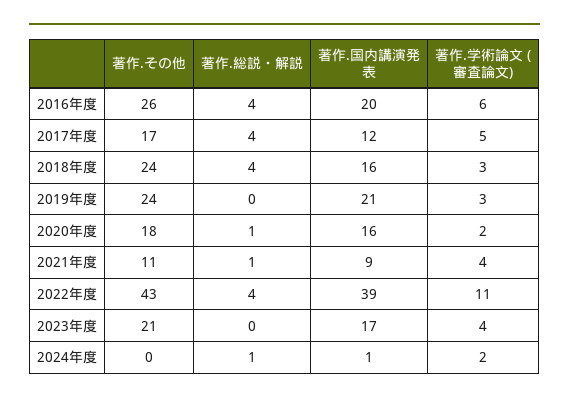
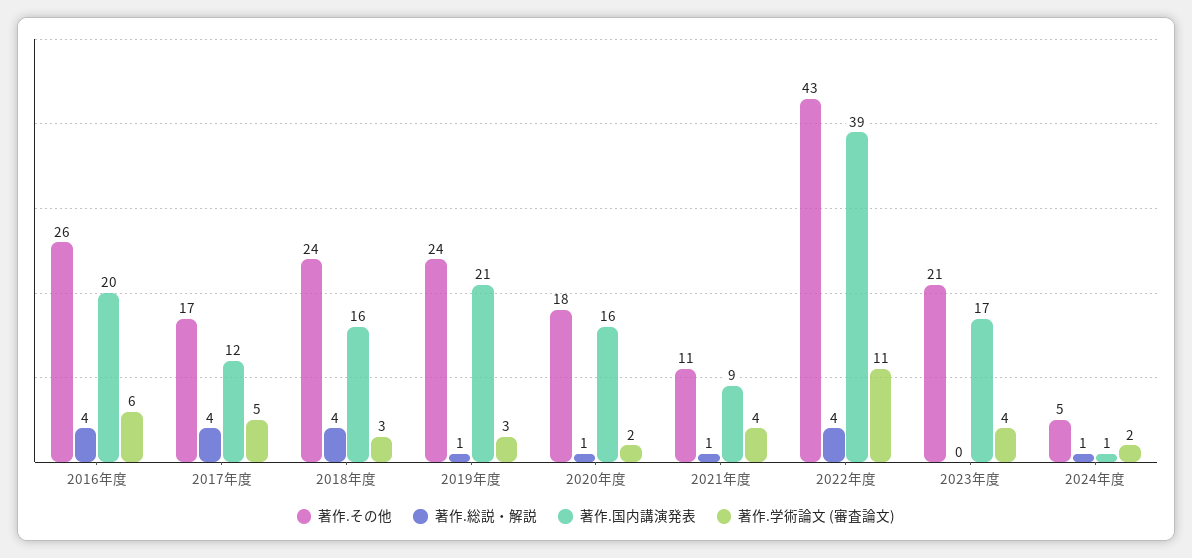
  {
    "著作.その他": {
      "2016年度": 26,
      "2017年度": 17,
      "2018年度": 24,
      "2019年度": 24,
      "2020年度": 18,
      "2021年度": 11,
      "2022年度": 43,
      "2023年度": 21,
-     "2024年度": 0
+     "2024年度": 5
    },
    "著作.総説・解説": {
      "2016年度": 4,
      "2017年度": 4,
      "2018年度": 4,
-     "2019年度": 0,
+     "2019年度": 1,
      "2020年度": 1,
      "2021年度": 1,
      "2022年度": 4,
      "2023年度": 0,
      "2024年度": 1
    },
    "著作.国内講演発表": {
      "2016年度": 20,
      "2017年度": 12,
      "2018年度": 16,
      "2019年度": 21,
      "2020年度": 16,
      "2021年度": 9,
      "2022年度": 39,
      "2023年度": 17,
      "2024年度": 1
    },
    "著作.学術論文 (審査論文)": {
      "2016年度": 6,
      "2017年度": 5,
      "2018年度": 3,
      "2019年度": 3,
      "2020年度": 2,
      "2021年度": 4,
      "2022年度": 11,
      "2023年度": 4,
      "2024年度": 2
    }
  }

